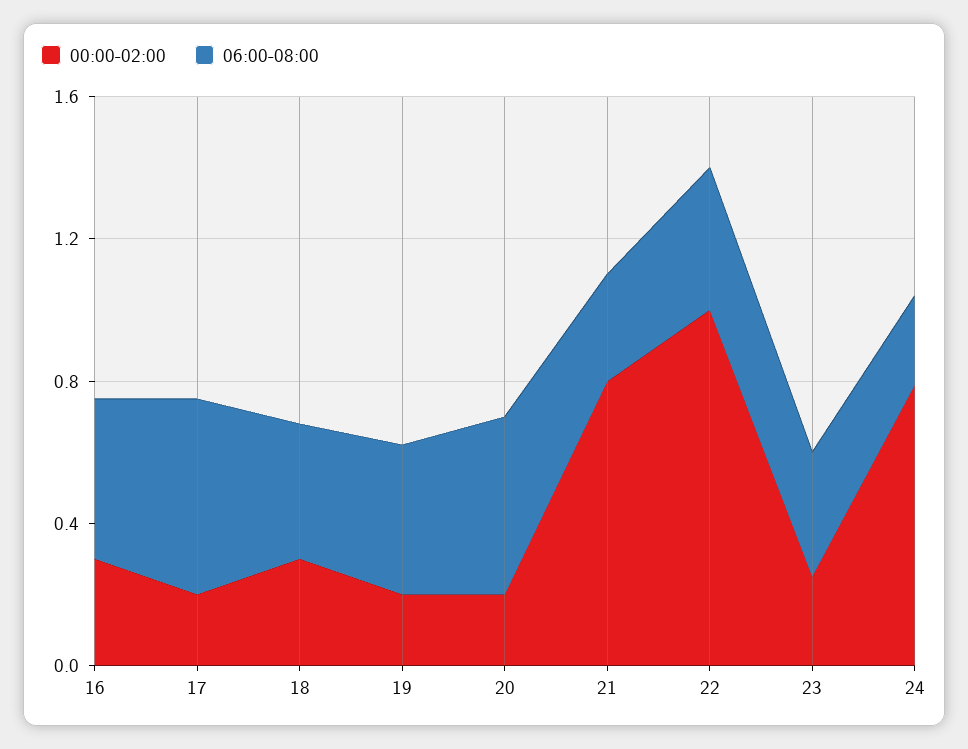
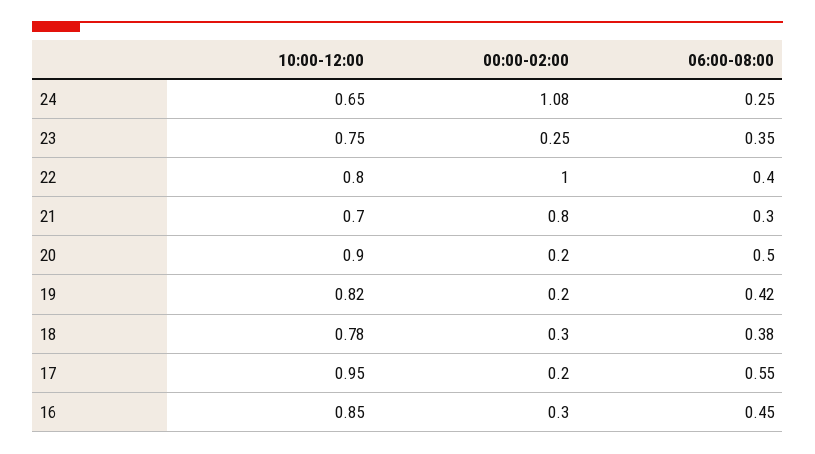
  {
    "00:00-02:00": {
      "16": 0.3,
      "17": 0.2,
      "18": 0.3,
      "19": 0.2,
      "20": 0.2,
      "21": 0.8,
      "22": 1,
      "23": 0.25,
-     "24": 0.8
+     "24": 1.08
    },
    "06:00-08:00": {
      "16": 0.45,
      "17": 0.55,
      "18": 0.38,
      "19": 0.42,
      "20": 0.5,
      "21": 0.3,
      "22": 0.4,
      "23": 0.35,
      "24": 0.25
-   }
+   },
+   "10:00-12:00": {
+     "24": 0.65,
+     "23": 0.75,
+     "22": 0.8,
+     "21": 0.7,
+     "20": 0.9,
+     "19": 0.82,
+     "18": 0.78,
+     "17": 0.95,
+     "16": 0.85
+   }
  }

